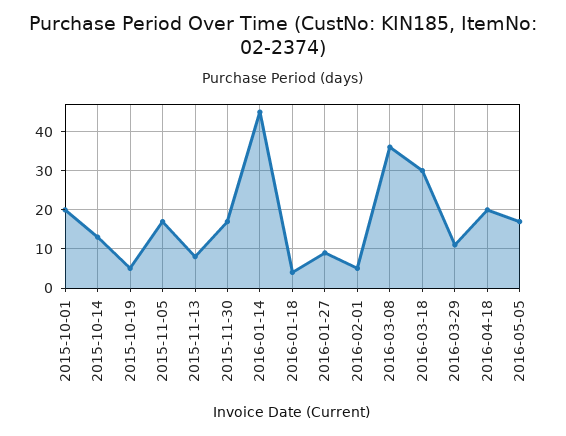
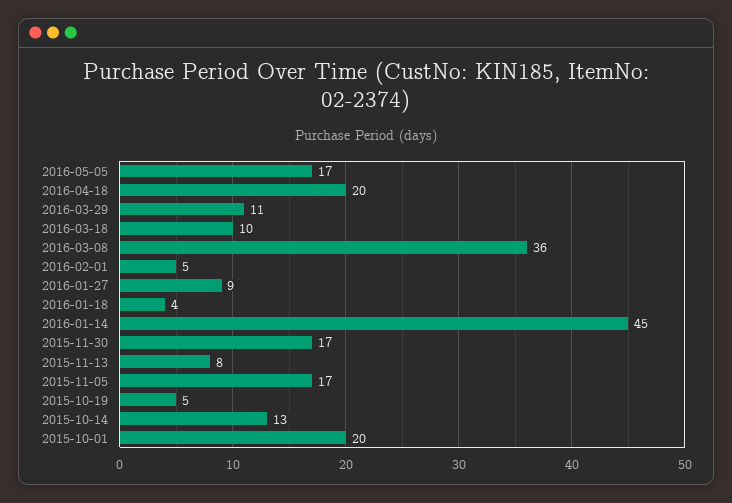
  {
    "2015-10-01": 20,
    "2015-10-14": 13,
    "2015-10-19": 5,
    "2015-11-05": 17,
    "2015-11-13": 8,
    "2015-11-30": 17,
    "2016-01-14": 45,
    "2016-01-18": 4,
    "2016-01-27": 9,
    "2016-02-01": 5,
    "2016-03-08": 36,
-   "2016-03-18": 30,
+   "2016-03-18": 10,
    "2016-03-29": 11,
    "2016-04-18": 20,
    "2016-05-05": 17
  }

